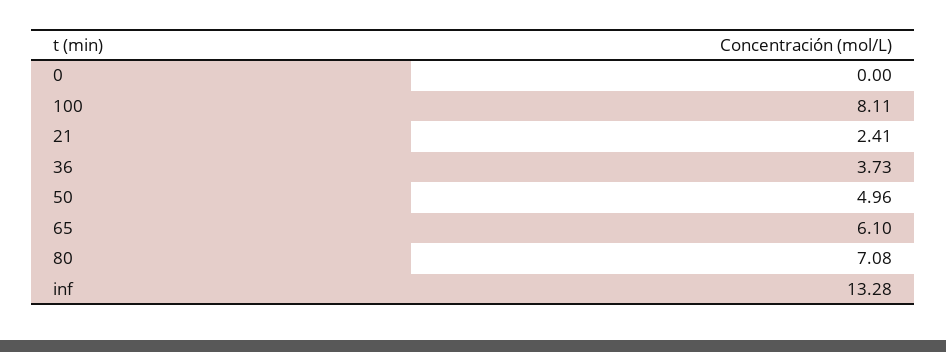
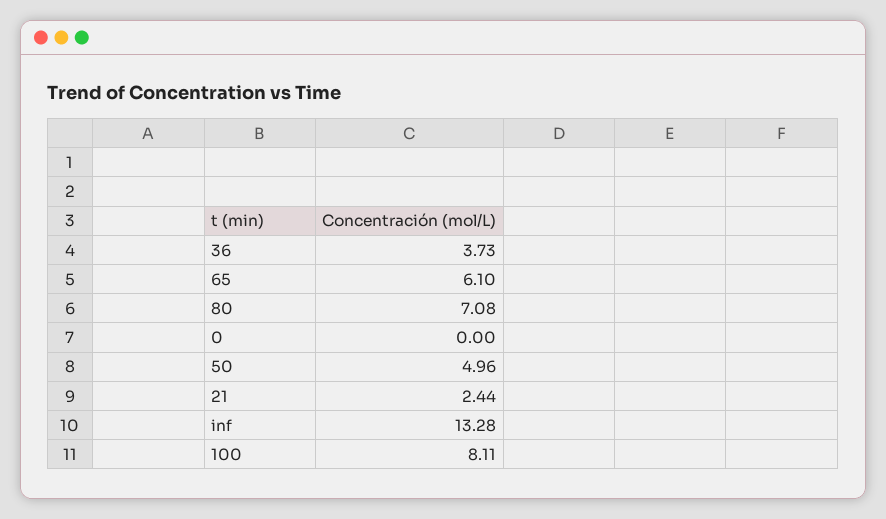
  {
    "0": 0,
    "100": 8.11,
-   "21": 2.41,
+   "21": 2.44,
    "36": 3.73,
    "50": 4.96,
    "65": 6.1,
    "80": 7.08,
    "inf": 13.28
  }

